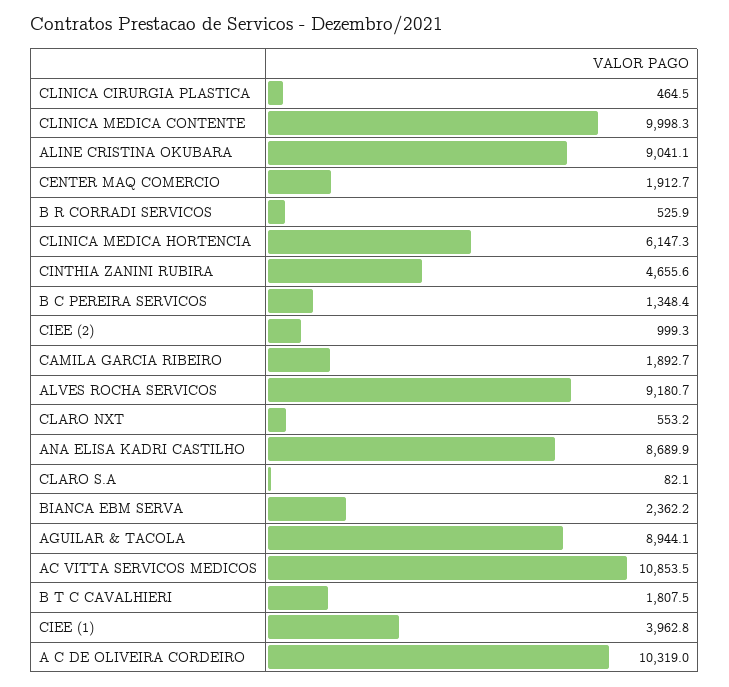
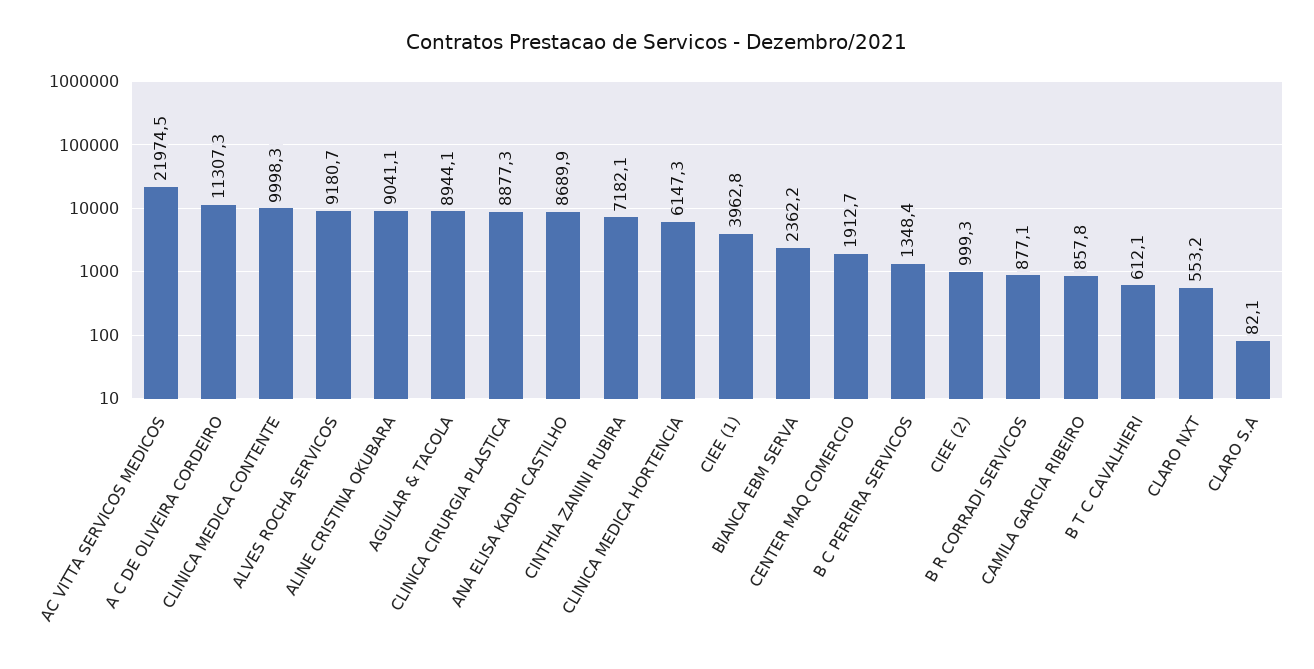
  {
-   "CLINICA CIRURGIA PLASTICA": 464.5,
+   "CLINICA CIRURGIA PLASTICA": 8877.3,
    "CLINICA MEDICA CONTENTE": 9998.3,
    "ALINE CRISTINA OKUBARA": 9041.1,
    "CENTER MAQ COMERCIO": 1912.7,
-   "B R CORRADI SERVICOS": 525.9,
+   "B R CORRADI SERVICOS": 877.1,
    "CLINICA MEDICA HORTENCIA": 6147.3,
-   "CINTHIA ZANINI RUBIRA": 4655.6,
+   "CINTHIA ZANINI RUBIRA": 7182.1,
    "B C PEREIRA SERVICOS": 1348.4,
    "CIEE (2)": 999.3,
-   "CAMILA GARCIA RIBEIRO": 1892.7,
+   "CAMILA GARCIA RIBEIRO": 857.8,
    "ALVES ROCHA SERVICOS": 9180.7,
    "CLARO NXT": 553.2,
    "ANA ELISA KADRI CASTILHO": 8689.9,
    "CLARO S.A": 82.1,
    "BIANCA EBM SERVA": 2362.2,
    "AGUILAR & TACOLA": 8944.1,
-   "AC VITTA SERVICOS MEDICOS": 10853.5,
+   "AC VITTA SERVICOS MEDICOS": 21974.5,
-   "B T C CAVALHIERI": 1807.5,
+   "B T C CAVALHIERI": 612.1,
    "CIEE (1)": 3962.8,
-   "A C DE OLIVEIRA CORDEIRO": 10319
+   "A C DE OLIVEIRA CORDEIRO": 11307.3
  }

